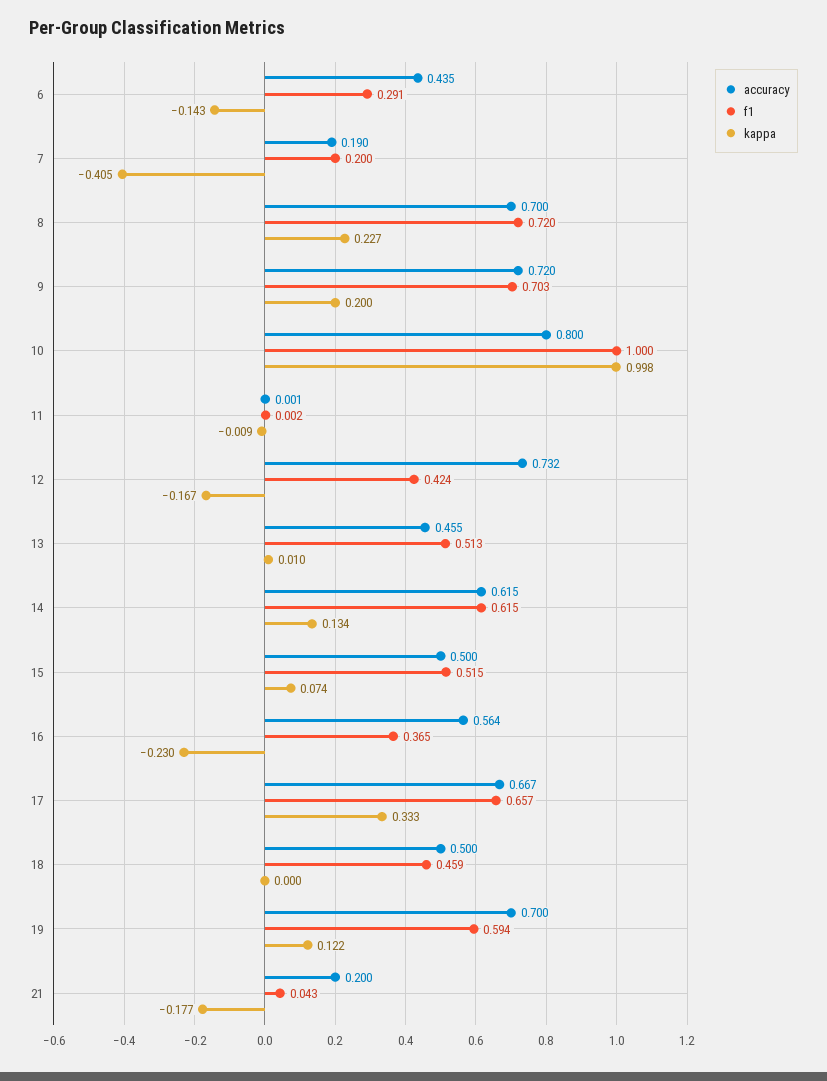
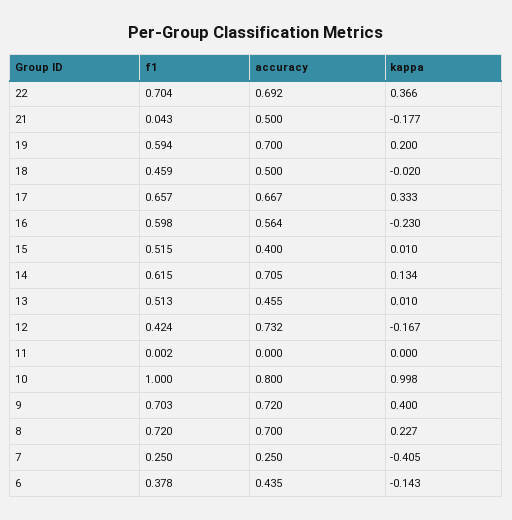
  {
    "accuracy": {
      "6": 0.435,
-     "7": 0.19,
+     "7": 0.25,
      "8": 0.7,
      "9": 0.72,
      "10": 0.8,
-     "11": 0.001,
+     "11": 0,
      "12": 0.732,
      "13": 0.455,
-     "14": 0.615,
+     "14": 0.705,
-     "15": 0.5,
+     "15": 0.4,
      "16": 0.564,
      "17": 0.667,
      "18": 0.5,
      "19": 0.7,
-     "21": 0.2
+     "21": 0.5,
+     "22": 0.692
    },
    "f1": {
-     "6": 0.291,
+     "6": 0.378,
-     "7": 0.2,
+     "7": 0.25,
      "8": 0.72,
      "9": 0.703,
      "10": 1,
      "11": 0.002,
      "12": 0.424,
      "13": 0.513,
      "14": 0.615,
      "15": 0.515,
-     "16": 0.365,
+     "16": 0.598,
      "17": 0.657,
      "18": 0.459,
      "19": 0.594,
-     "21": 0.043
+     "21": 0.043,
+     "22": 0.704
    },
    "kappa": {
      "6": -0.143,
      "7": -0.405,
      "8": 0.227,
-     "9": 0.2,
+     "9": 0.4,
      "10": 0.998,
-     "11": -0.009,
+     "11": 0,
      "12": -0.167,
      "13": 0.01,
      "14": 0.134,
-     "15": 0.074,
+     "15": 0.01,
      "16": -0.23,
      "17": 0.333,
-     "18": 0,
+     "18": -0.02,
-     "19": 0.122,
+     "19": 0.2,
-     "21": -0.177
+     "21": -0.177,
+     "22": 0.366
    }
  }

